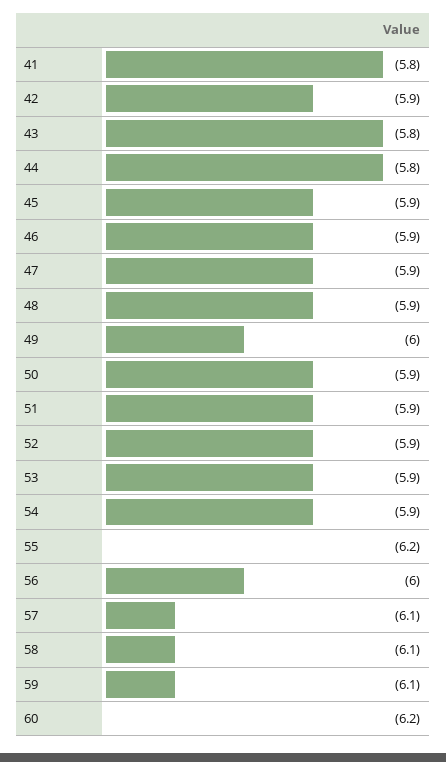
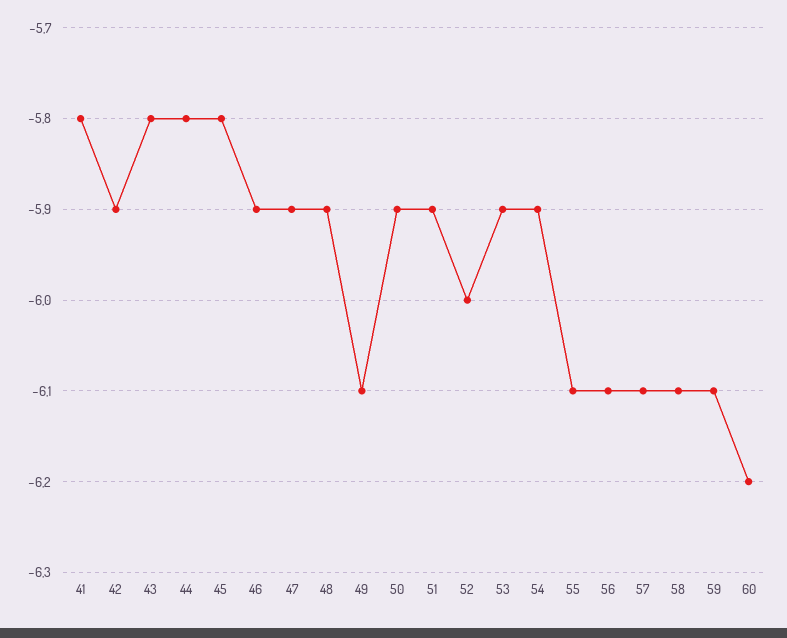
  {
    "41": -5.8,
    "42": -5.9,
    "43": -5.8,
    "44": -5.8,
-   "45": -5.9,
+   "45": -5.8,
    "46": -5.9,
    "47": -5.9,
    "48": -5.9,
-   "49": -6,
+   "49": -6.1,
    "50": -5.9,
    "51": -5.9,
-   "52": -5.9,
+   "52": -6,
    "53": -5.9,
    "54": -5.9,
-   "55": -6.2,
+   "55": -6.1,
-   "56": -6,
+   "56": -6.1,
    "57": -6.1,
    "58": -6.1,
    "59": -6.1,
    "60": -6.2
  }

